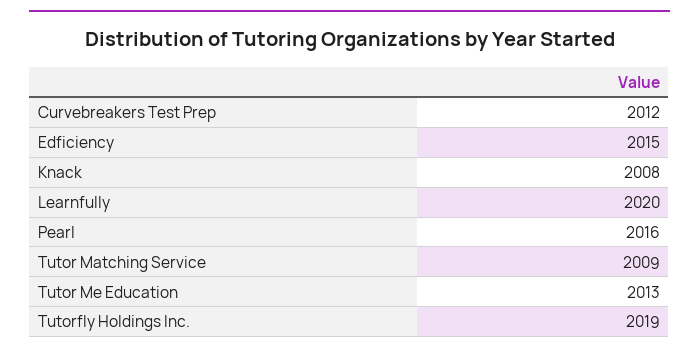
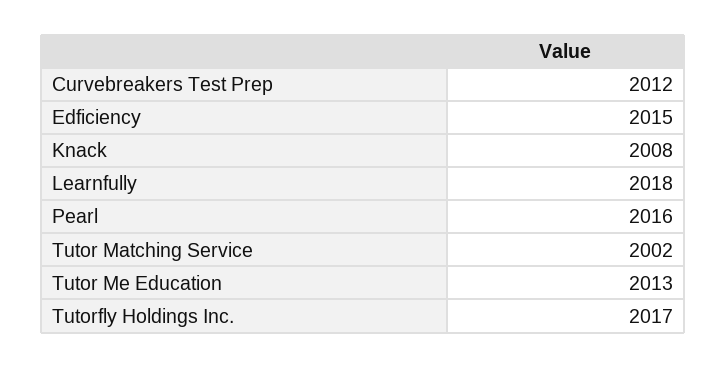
  {
    "Curvebreakers Test Prep": 2012,
    "Edficiency": 2015,
    "Knack": 2008,
-   "Learnfully": 2020,
+   "Learnfully": 2018,
    "Pearl": 2016,
-   "Tutor Matching Service": 2009,
+   "Tutor Matching Service": 2002,
    "Tutor Me Education": 2013,
-   "Tutorfly Holdings Inc.": 2019
+   "Tutorfly Holdings Inc.": 2017
  }

